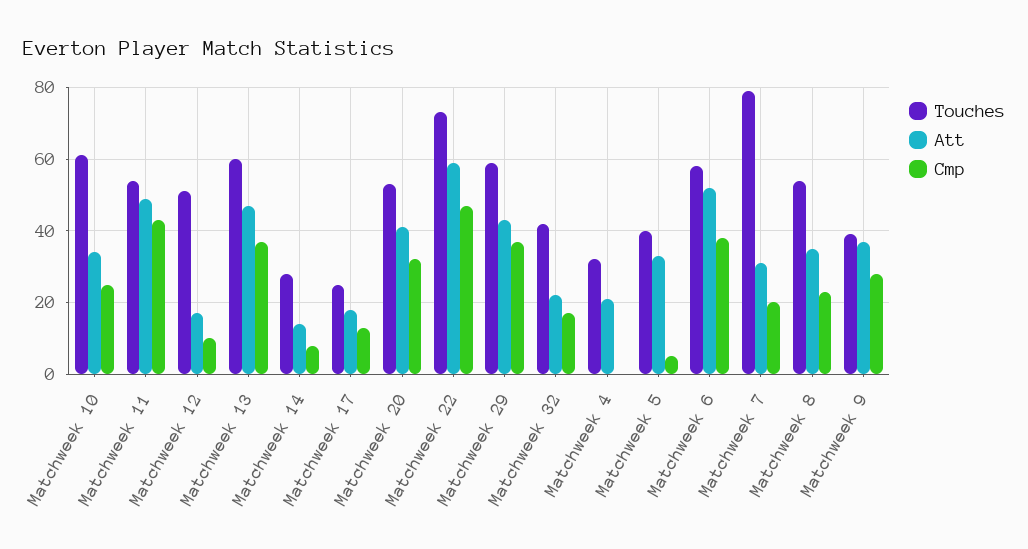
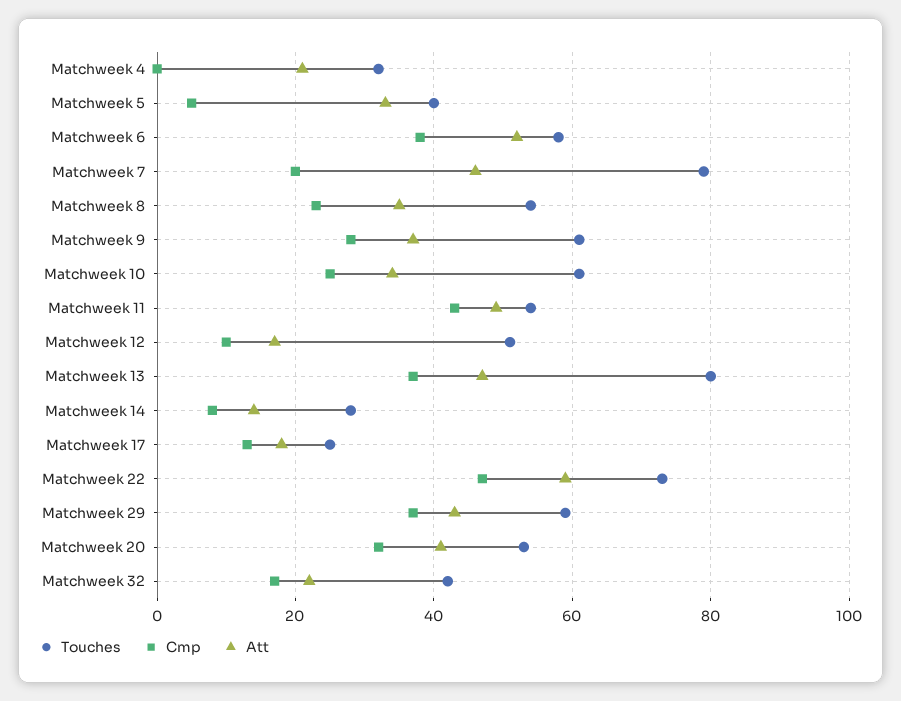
  {
    "Touches": {
      "Matchweek 10": 60,
      "Matchweek 11": 55,
      "Matchweek 12": 50,
-     "Matchweek 13": 60,
+     "Matchweek 13": 80,
      "Matchweek 14": 30,
      "Matchweek 17": 25,
      "Matchweek 20": 55,
      "Matchweek 22": 75,
      "Matchweek 29": 60,
      "Matchweek 32": 40,
      "Matchweek 4": 30,
      "Matchweek 5": 40,
      "Matchweek 6": 60,
      "Matchweek 7": 80,
      "Matchweek 8": 55,
-     "Matchweek 9": 40
+     "Matchweek 9": 60
    },
    "Att": {
      "Matchweek 10": 35,
      "Matchweek 11": 50,
      "Matchweek 12": 15,
      "Matchweek 13": 45,
      "Matchweek 14": 15,
      "Matchweek 17": 20,
      "Matchweek 20": 40,
      "Matchweek 22": 60,
      "Matchweek 29": 45,
      "Matchweek 32": 20,
      "Matchweek 4": 20,
      "Matchweek 5": 35,
      "Matchweek 6": 50,
-     "Matchweek 7": 30,
+     "Matchweek 7": 45,
      "Matchweek 8": 35,
      "Matchweek 9": 35
    },
    "Cmp": {
      "Matchweek 10": 25,
      "Matchweek 11": 45,
      "Matchweek 12": 10,
      "Matchweek 13": 35,
      "Matchweek 14": 10,
      "Matchweek 17": 15,
      "Matchweek 20": 30,
      "Matchweek 22": 45,
      "Matchweek 29": 35,
      "Matchweek 32": 15,
      "Matchweek 4": 0,
      "Matchweek 5": 5,
      "Matchweek 6": 40,
      "Matchweek 7": 20,
      "Matchweek 8": 25,
      "Matchweek 9": 30
    }
  }

